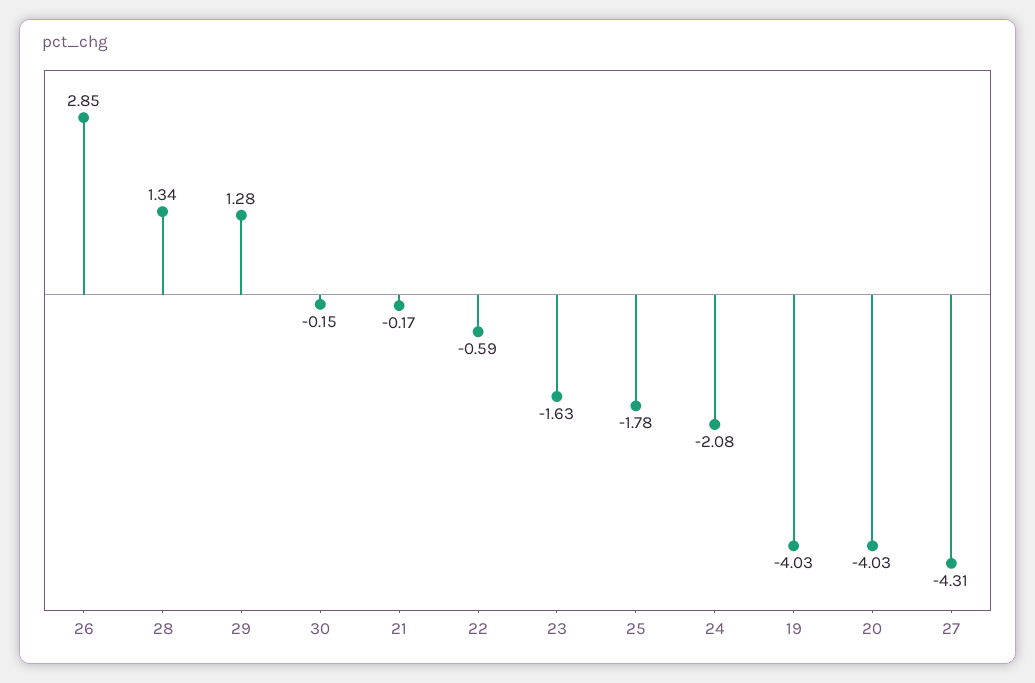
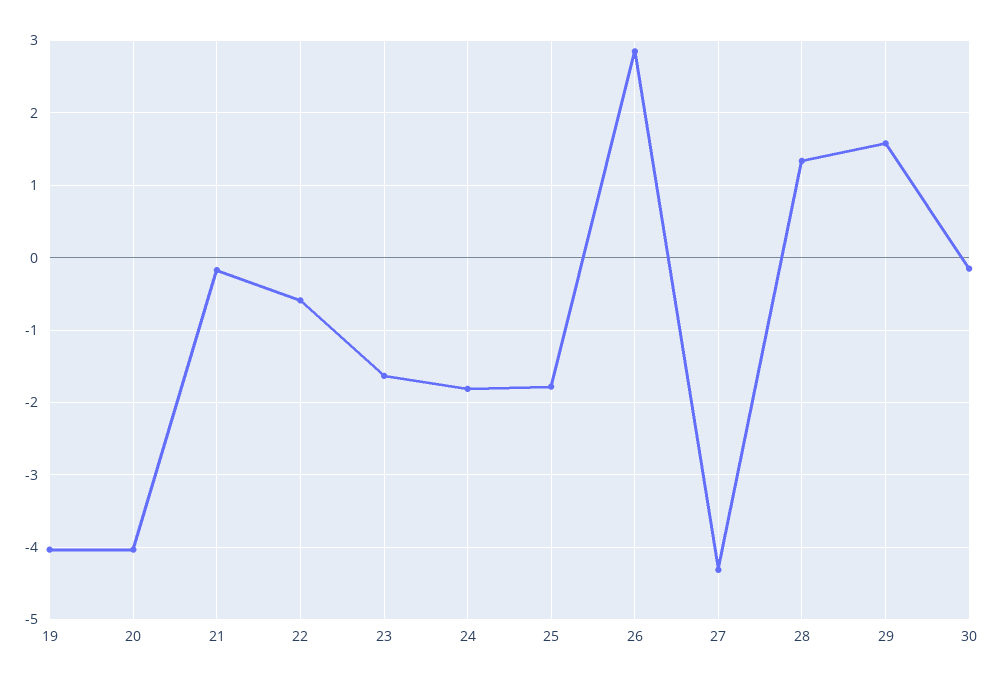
  {
    "26": 2.85,
    "28": 1.34,
-   "29": 1.28,
+   "29": 1.6,
    "30": -0.15,
    "21": -0.17,
    "22": -0.59,
    "23": -1.63,
    "25": -1.78,
-   "24": -2.08,
+   "24": -1.8,
    "19": -4.03,
    "20": -4.03,
    "27": -4.31
  }

